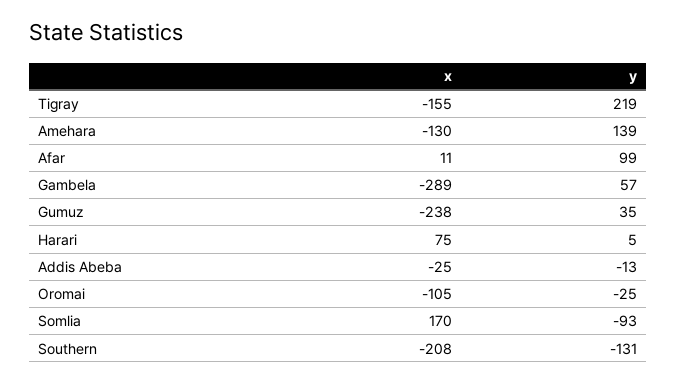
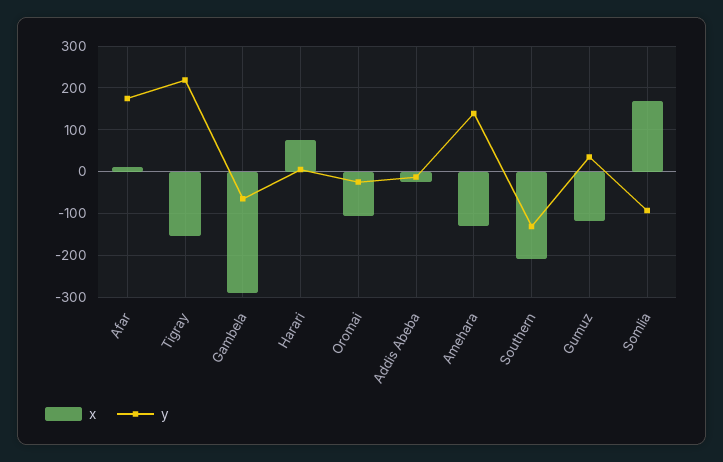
  {
    "x": {
      "Tigray": -155,
      "Amehara": -130,
      "Afar": 11,
      "Gambela": -289,
-     "Gumuz": -238,
+     "Gumuz": -120,
      "Harari": 75,
      "Addis Abeba": -25,
      "Oromai": -105,
      "Somlia": 170,
      "Southern": -208
    },
    "y": {
      "Tigray": 219,
      "Amehara": 139,
-     "Afar": 99,
+     "Afar": 180,
-     "Gambela": 57,
+     "Gambela": -60,
      "Gumuz": 35,
      "Harari": 5,
      "Addis Abeba": -13,
      "Oromai": -25,
      "Somlia": -93,
      "Southern": -131
    }
  }

